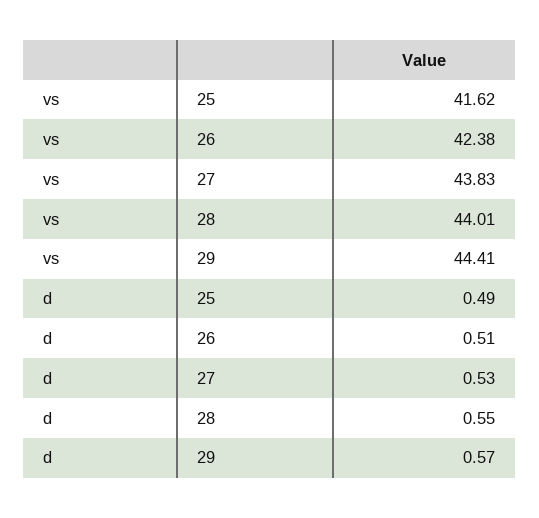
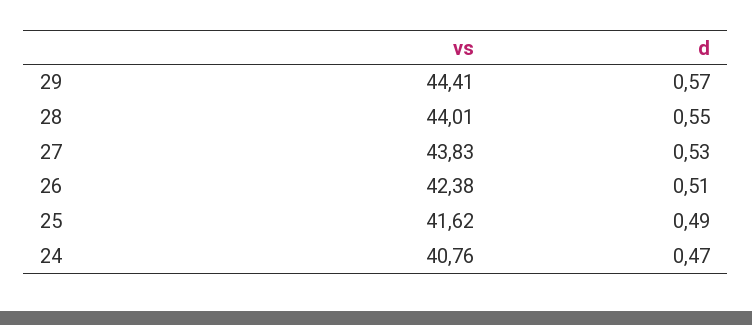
  {
    "vs": {
      "25": 41.62,
      "26": 42.38,
      "27": 43.83,
      "28": 44.01,
-     "29": 44.41
+     "29": 44.41,
+     "24": 40.76
    },
    "d": {
      "25": 0.49,
      "26": 0.51,
      "27": 0.53,
      "28": 0.55,
-     "29": 0.57
+     "29": 0.57,
+     "24": 0.47
    }
  }

